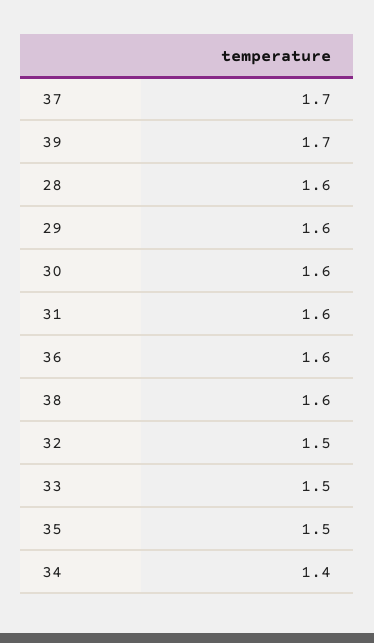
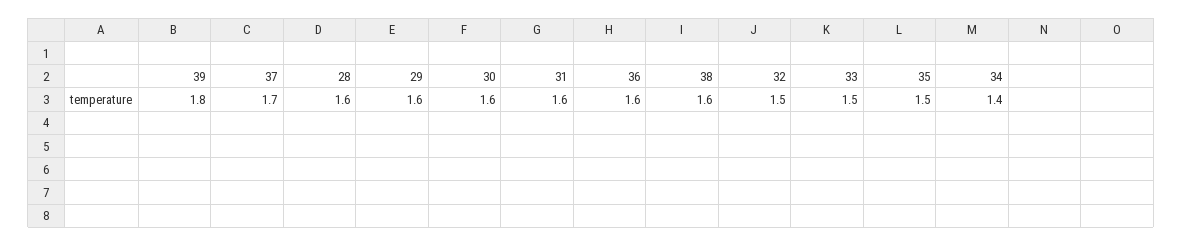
  {
    "37": 1.7,
-   "39": 1.7,
+   "39": 1.8,
    "28": 1.6,
    "29": 1.6,
    "30": 1.6,
    "31": 1.6,
    "36": 1.6,
    "38": 1.6,
    "32": 1.5,
    "33": 1.5,
    "35": 1.5,
    "34": 1.4
  }

